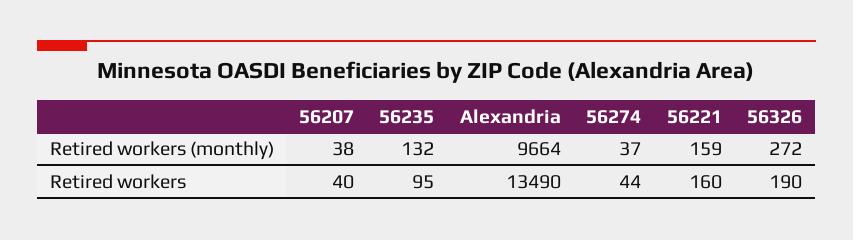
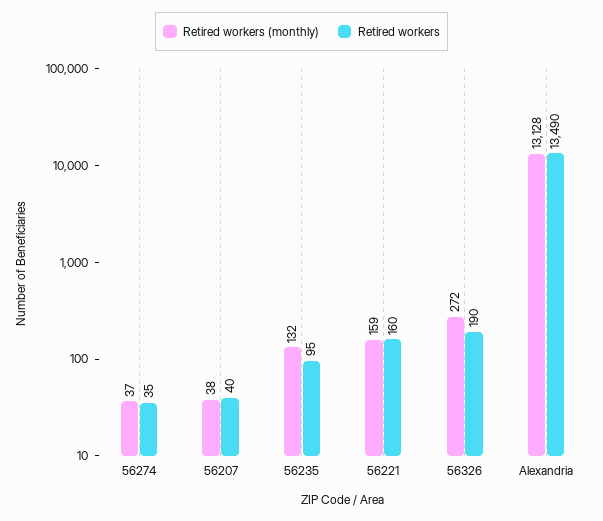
  {
    "Retired workers (monthly)": {
      "56207": 38,
      "56235": 132,
-     "Alexandria": 9664,
+     "Alexandria": 13128,
      "56274": 37,
      "56221": 159,
      "56326": 272
    },
    "Retired workers": {
      "56207": 40,
      "56235": 95,
      "Alexandria": 13490,
-     "56274": 44,
+     "56274": 35,
      "56221": 160,
      "56326": 190
    }
  }

